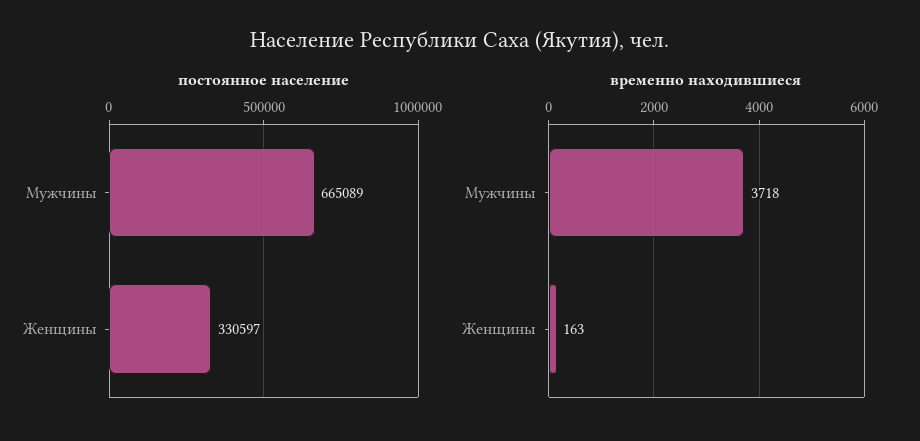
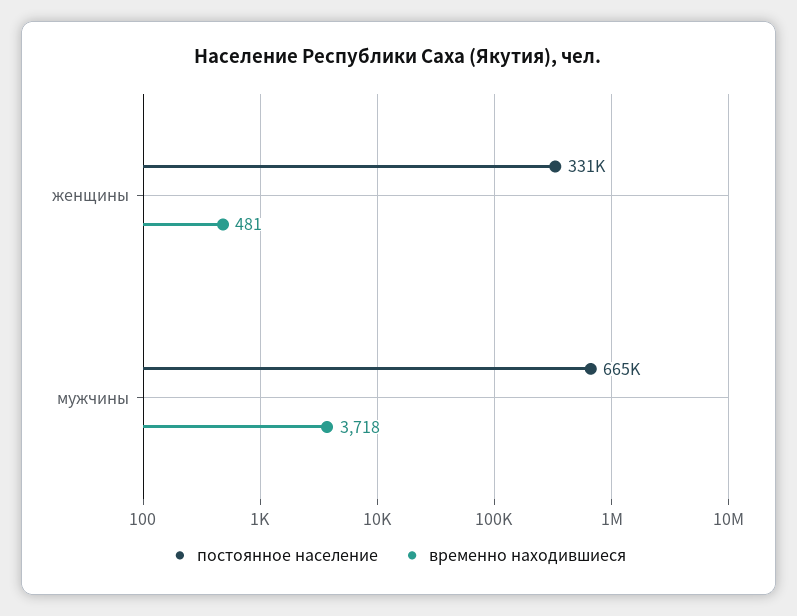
  {
    "постоянное население": {
      "Мужчины": 665089,
      "Женщины": 330597
    },
    "временно находившиеся": {
      "Мужчины": 3718,
-     "Женщины": 163
+     "Женщины": 481
    }
  }

